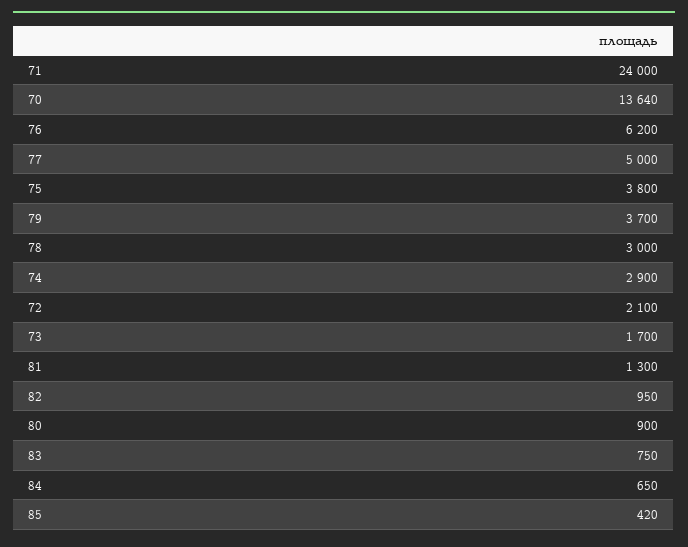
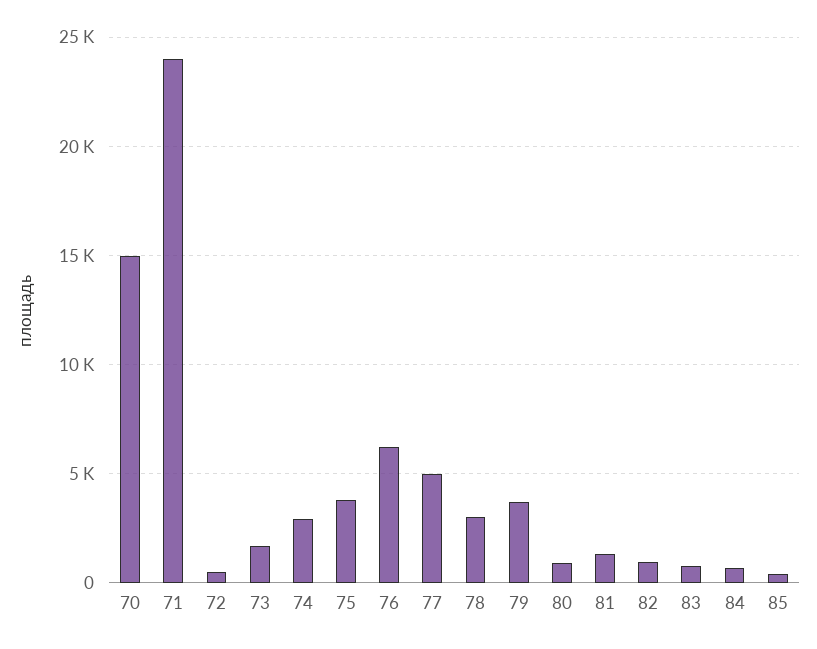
  {
    "71": 24000,
-   "70": 13640,
+   "70": 15000,
    "76": 6200,
    "77": 5000,
    "75": 3800,
    "79": 3700,
    "78": 3000,
    "74": 2900,
-   "72": 2100,
+   "72": 500,
    "73": 1700,
    "81": 1300,
    "82": 950,
    "80": 900,
    "83": 750,
    "84": 650,
    "85": 420
  }

